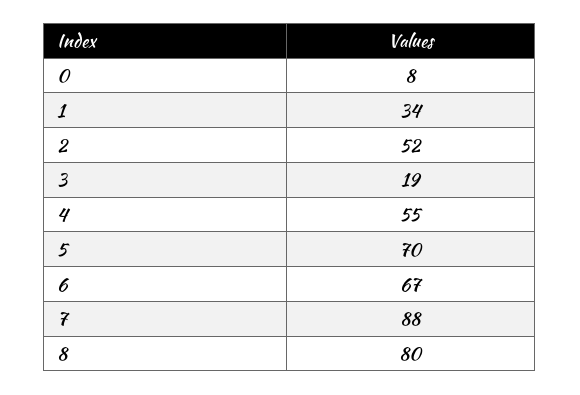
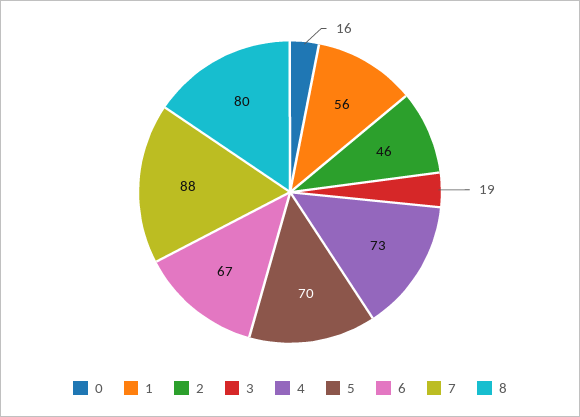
  {
-   "0": 8,
+   "0": 16,
-   "1": 34,
+   "1": 56,
-   "2": 52,
+   "2": 46,
    "3": 19,
-   "4": 55,
+   "4": 73,
    "5": 70,
    "6": 67,
    "7": 88,
    "8": 80
  }

